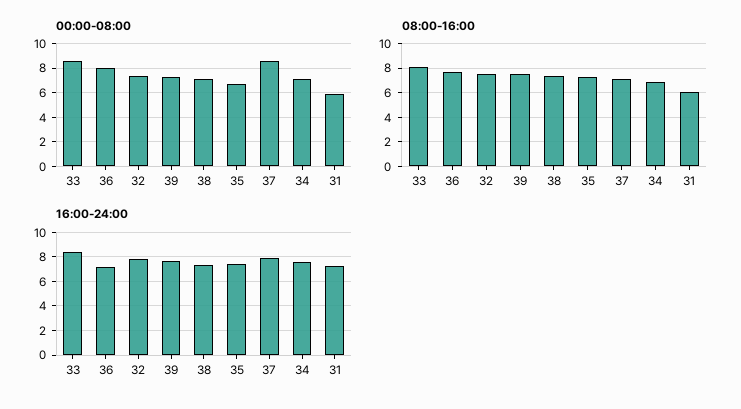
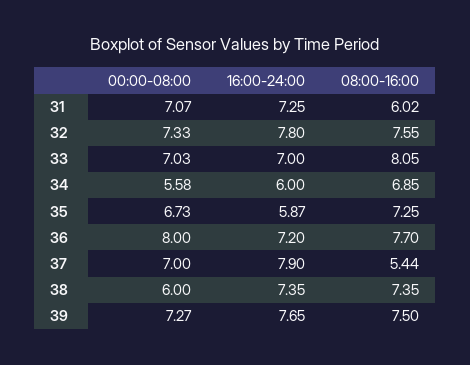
  {
    "00:00-08:00": {
-     "33": 8.5,
+     "33": 7.03,
      "36": 8,
      "32": 7.33,
      "39": 7.27,
-     "38": 7,
+     "38": 6,
      "35": 6.73,
-     "37": 8.5,
+     "37": 7,
-     "34": 7,
+     "34": 5.58,
-     "31": 6
+     "31": 7.07
    },
    "08:00-16:00": {
      "33": 8.05,
      "36": 7.7,
      "32": 7.55,
      "39": 7.5,
      "38": 7.35,
      "35": 7.25,
-     "37": 7,
+     "37": 5.44,
      "34": 6.85,
      "31": 6.02
    },
    "16:00-24:00": {
-     "33": 8.5,
+     "33": 7,
      "36": 7.2,
      "32": 7.8,
      "39": 7.65,
      "38": 7.35,
-     "35": 7.5,
+     "35": 5.87,
      "37": 7.9,
-     "34": 7.5,
+     "34": 6,
      "31": 7.25
    }
  }

